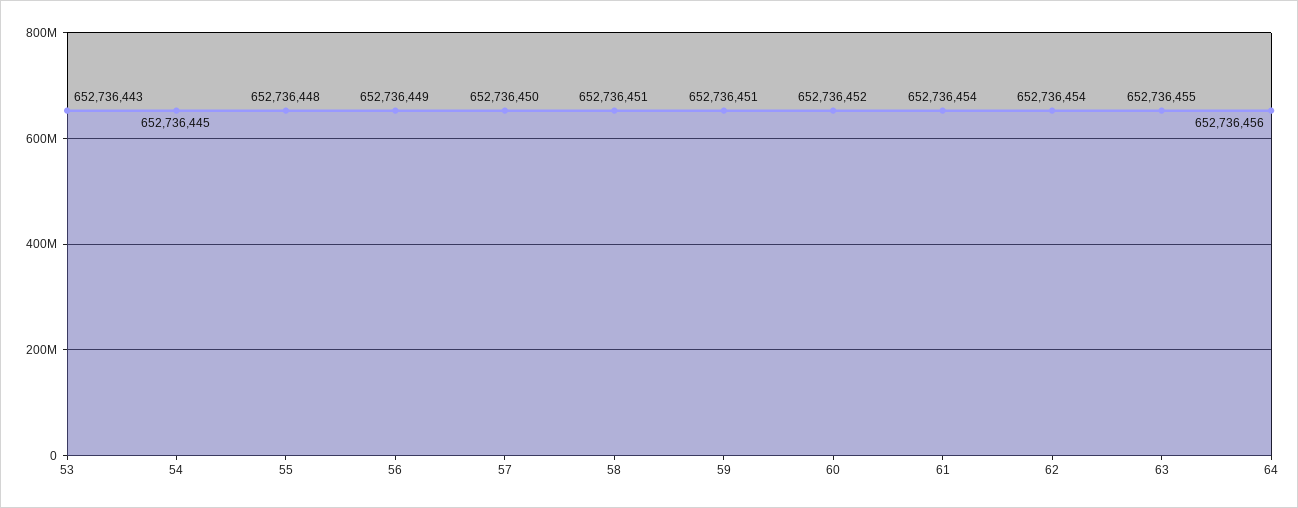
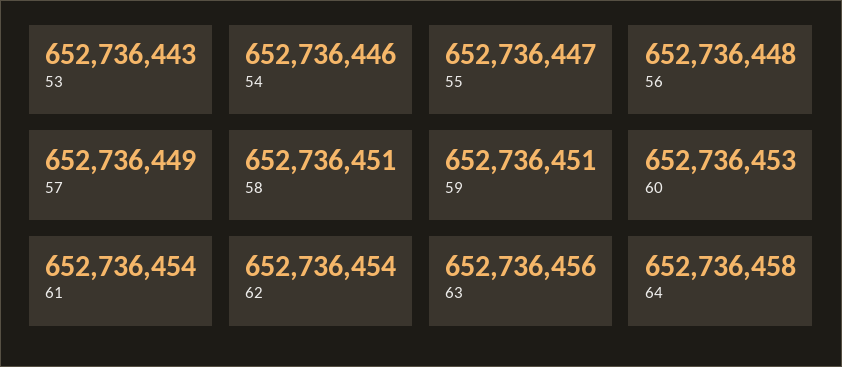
  {
    "53": 652736443,
-   "54": 652736445,
+   "54": 652736446,
-   "55": 652736448,
+   "55": 652736447,
-   "56": 652736449,
+   "56": 652736448,
-   "57": 652736450,
+   "57": 652736449,
    "58": 652736451,
    "59": 652736451,
-   "60": 652736452,
+   "60": 652736453,
    "61": 652736454,
    "62": 652736454,
-   "63": 652736455,
+   "63": 652736456,
-   "64": 652736456
+   "64": 652736458
  }

